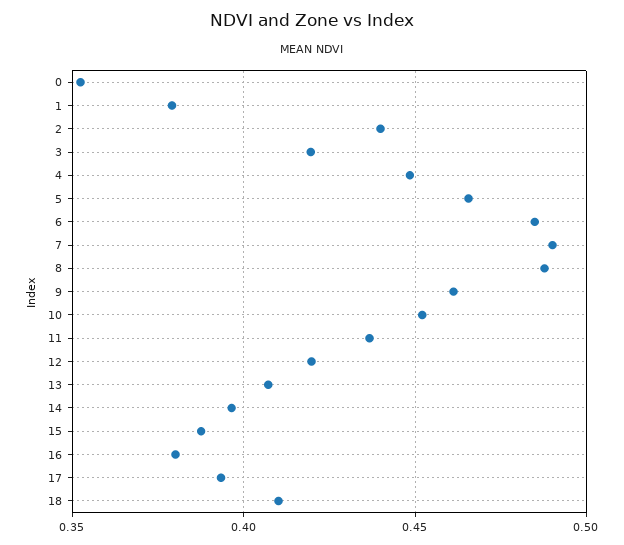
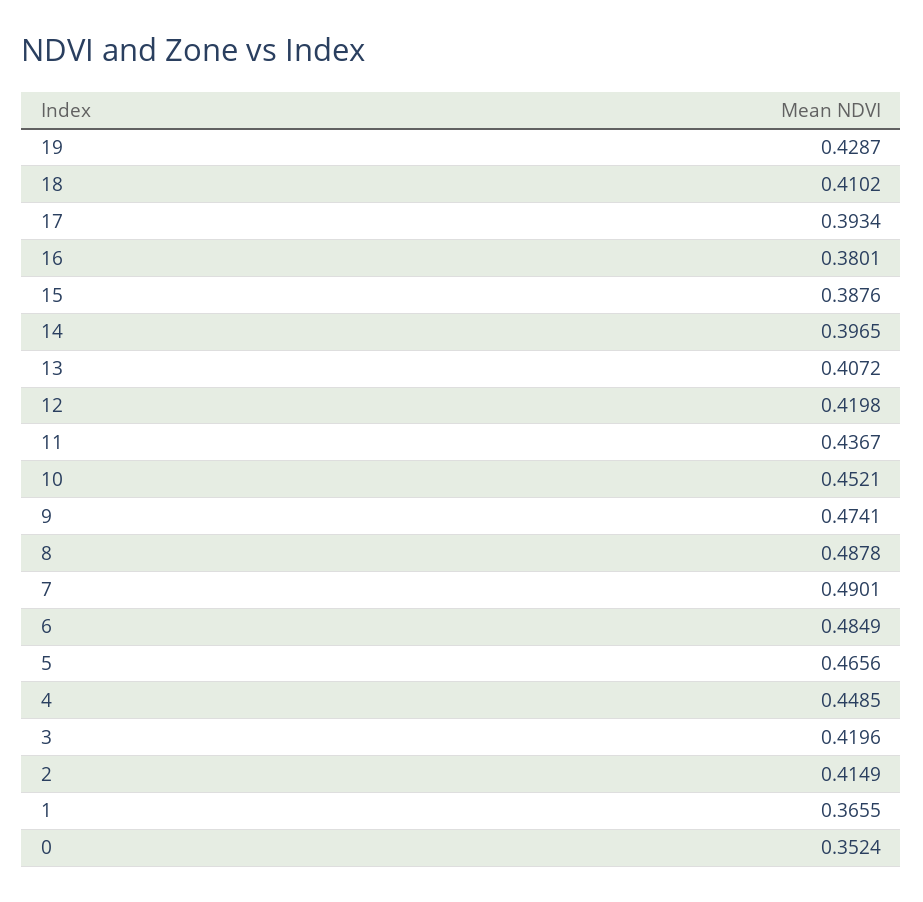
  {
    "0": 0.3524,
-   "1": 0.38,
+   "1": 0.3655,
-   "2": 0.44,
+   "2": 0.4149,
    "3": 0.4196,
    "4": 0.4485,
    "5": 0.4656,
    "6": 0.4849,
    "7": 0.4901,
    "8": 0.4878,
-   "9": 0.46,
+   "9": 0.4741,
    "10": 0.4521,
    "11": 0.4367,
    "12": 0.4198,
    "13": 0.4072,
    "14": 0.3965,
    "15": 0.3876,
    "16": 0.3801,
    "17": 0.3934,
-   "18": 0.4102
+   "18": 0.4102,
+   "19": 0.4287
  }

